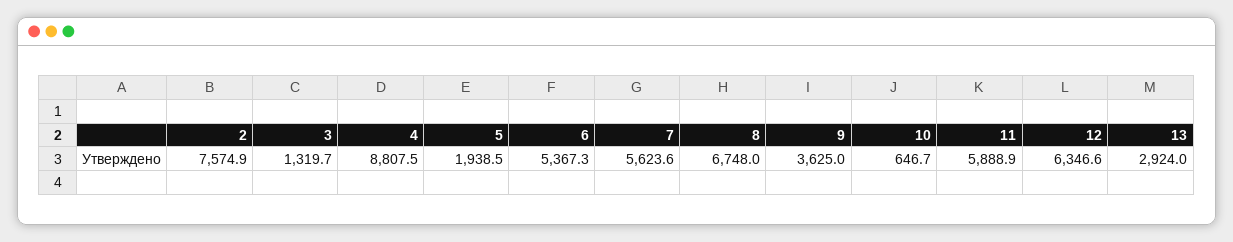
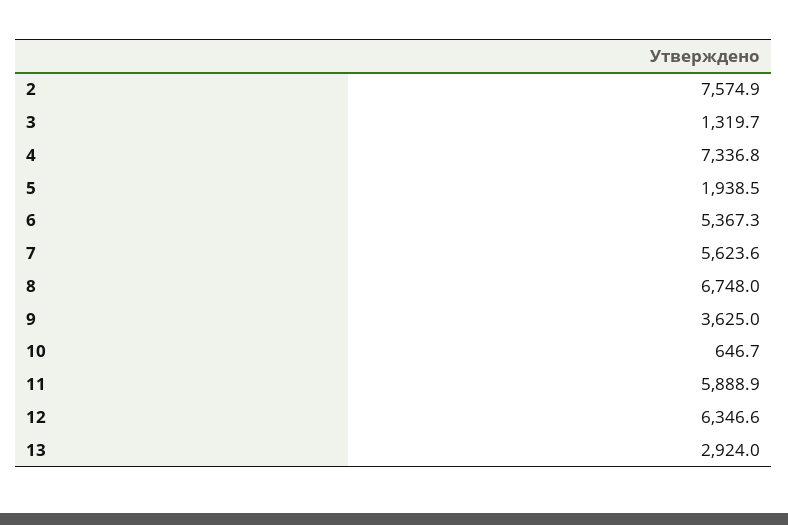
  {
    "2": 7574.9,
    "3": 1319.7,
-   "4": 8807.5,
+   "4": 7336.8,
    "5": 1938.5,
    "6": 5367.3,
    "7": 5623.6,
    "8": 6748,
    "9": 3625,
    "10": 646.7,
    "11": 5888.9,
    "12": 6346.6,
    "13": 2924
  }

